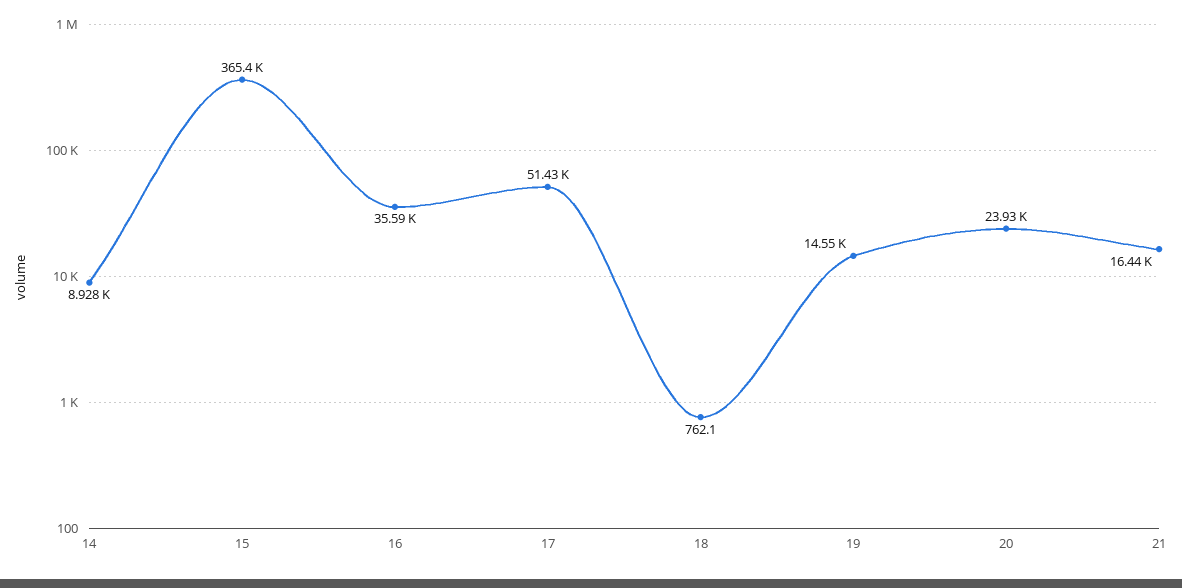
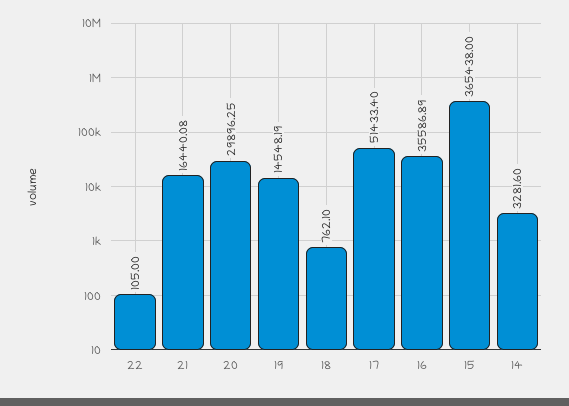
  {
-   "14": 8928,
+   "14": 3281.6,
    "15": 365438,
    "16": 35586.89,
    "17": 51433.4,
    "18": 762.1,
    "19": 14548.19,
-   "20": 23930,
+   "20": 29896.25,
-   "21": 16440.08
+   "21": 16440.08,
+   "22": 105
  }

